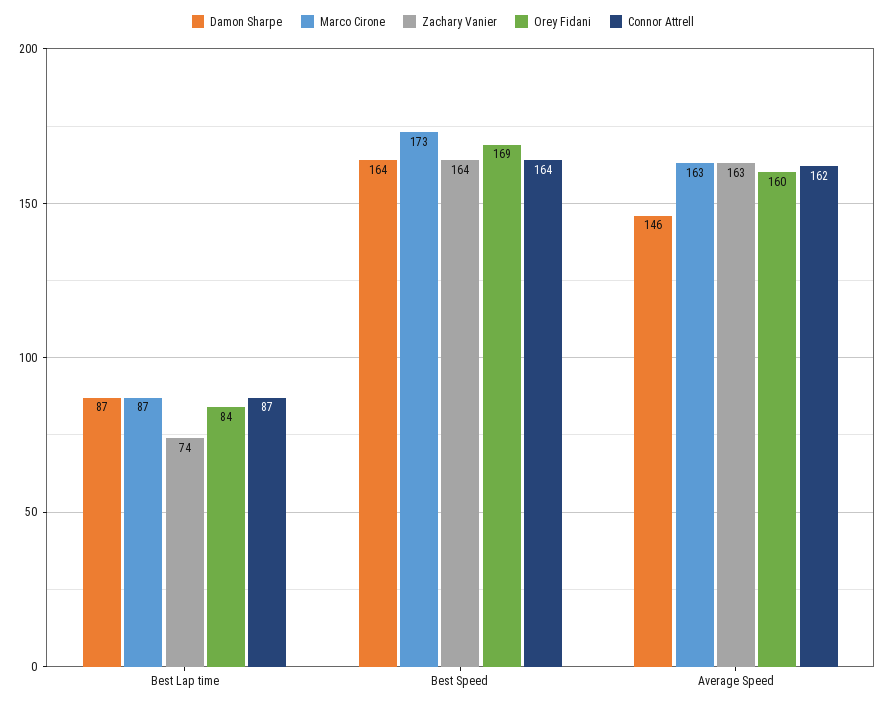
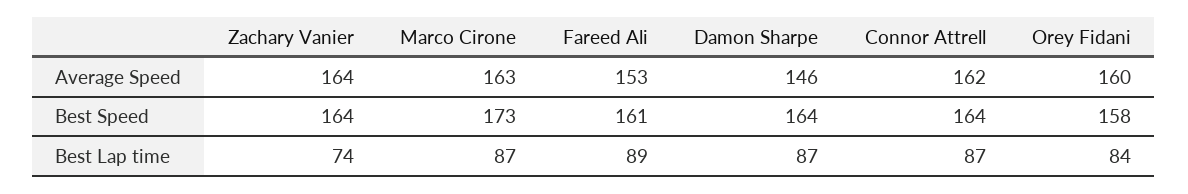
  {
    "Damon Sharpe": {
      "Best Lap time": 87,
      "Best Speed": 164,
      "Average Speed": 146
    },
    "Marco Cirone": {
      "Best Lap time": 87,
      "Best Speed": 173,
      "Average Speed": 163
    },
    "Zachary Vanier": {
      "Best Lap time": 74,
      "Best Speed": 164,
-     "Average Speed": 163
+     "Average Speed": 164
    },
    "Orey Fidani": {
      "Best Lap time": 84,
-     "Best Speed": 169,
+     "Best Speed": 158,
      "Average Speed": 160
    },
    "Connor Attrell": {
      "Best Lap time": 87,
      "Best Speed": 164,
      "Average Speed": 162
-   }
+   },
+   "Fareed Ali": {
+     "Average Speed": 153,
+     "Best Speed": 161,
+     "Best Lap time": 89
+   }
  }

